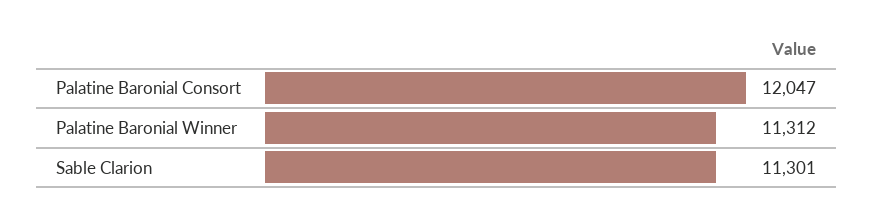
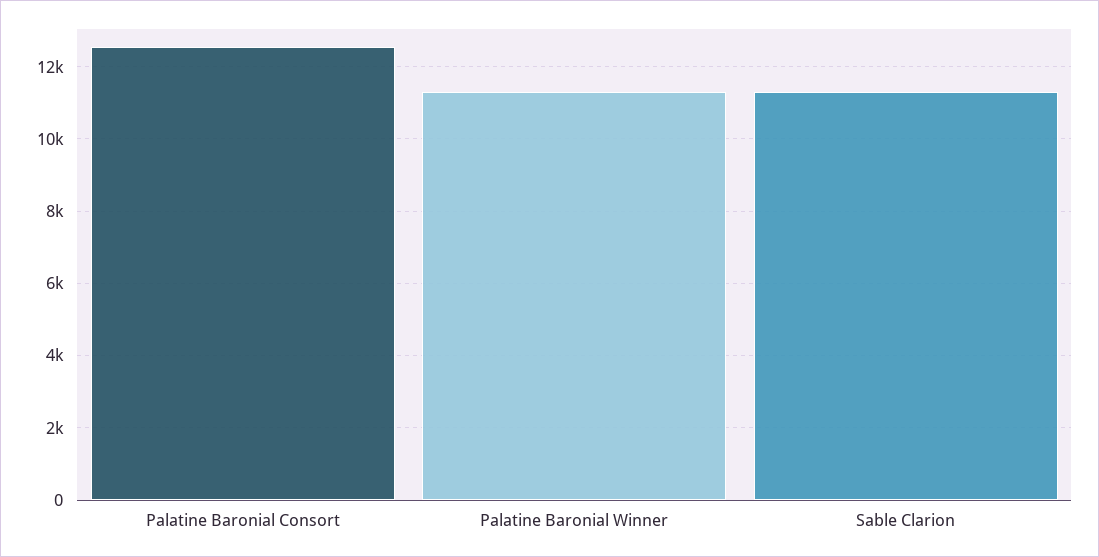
  {
-   "Palatine Baronial Consort": 12047,
+   "Palatine Baronial Consort": 12600,
    "Palatine Baronial Winner": 11312,
    "Sable Clarion": 11301
  }

